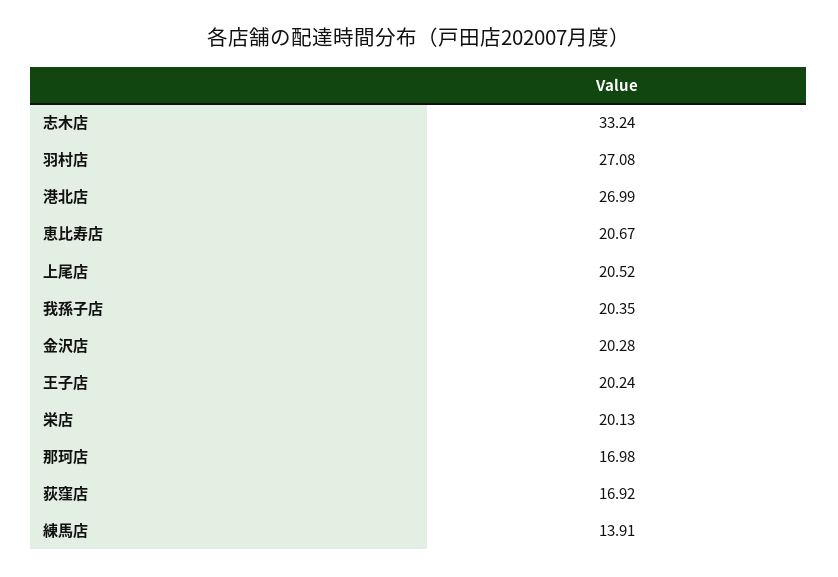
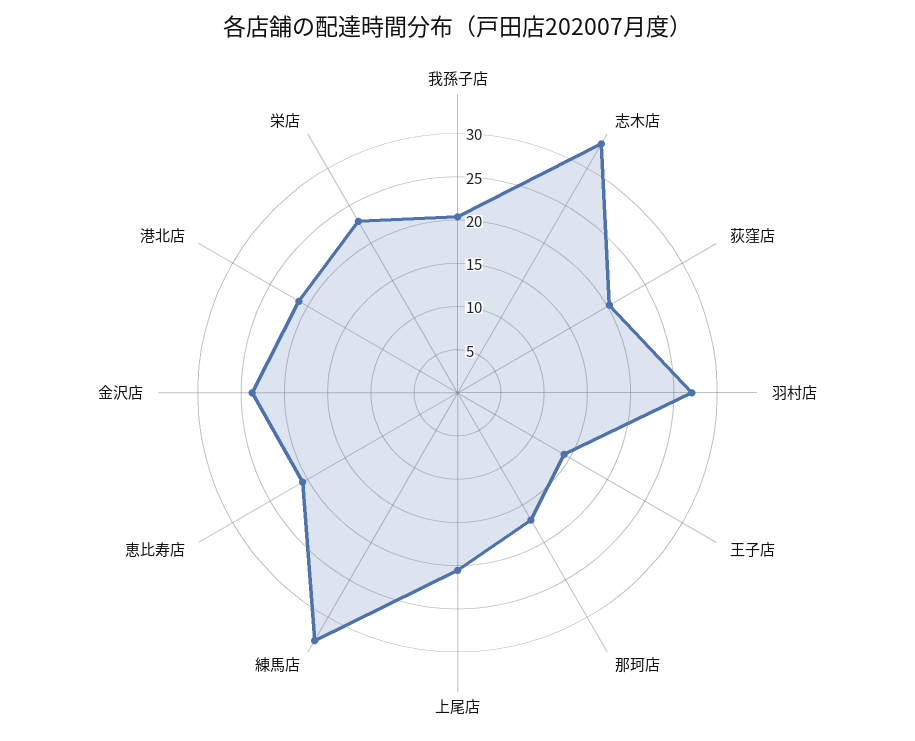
  {
    "志木店": 33.24,
    "羽村店": 27.08,
-   "港北店": 26.99,
+   "港北店": 21,
    "恵比寿店": 20.67,
    "上尾店": 20.52,
    "我孫子店": 20.35,
-   "金沢店": 20.28,
+   "金沢店": 24,
-   "王子店": 20.24,
+   "王子店": 14,
-   "栄店": 20.13,
+   "栄店": 23,
    "那珂店": 16.98,
-   "荻窪店": 16.92,
+   "荻窪店": 20,
-   "練馬店": 13.91
+   "練馬店": 33
  }

